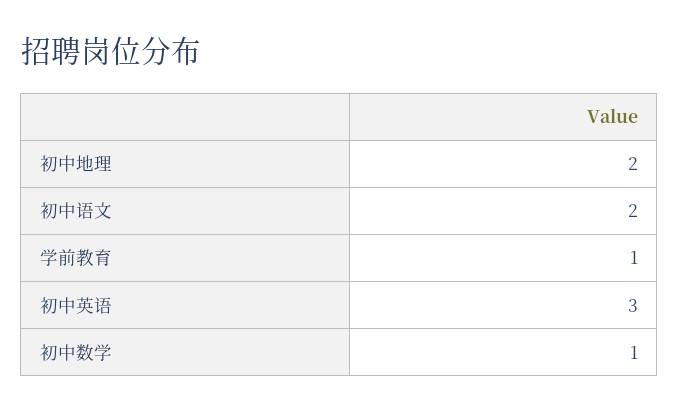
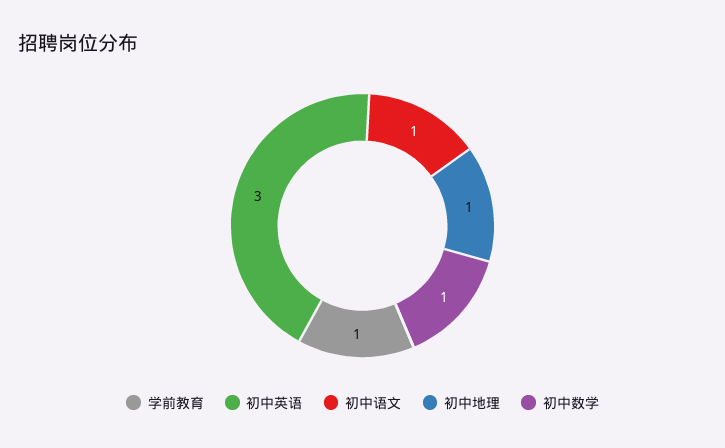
  {
-   "初中地理": 2,
+   "初中地理": 1,
-   "初中语文": 2,
+   "初中语文": 1,
    "学前教育": 1,
    "初中英语": 3,
    "初中数学": 1
  }

